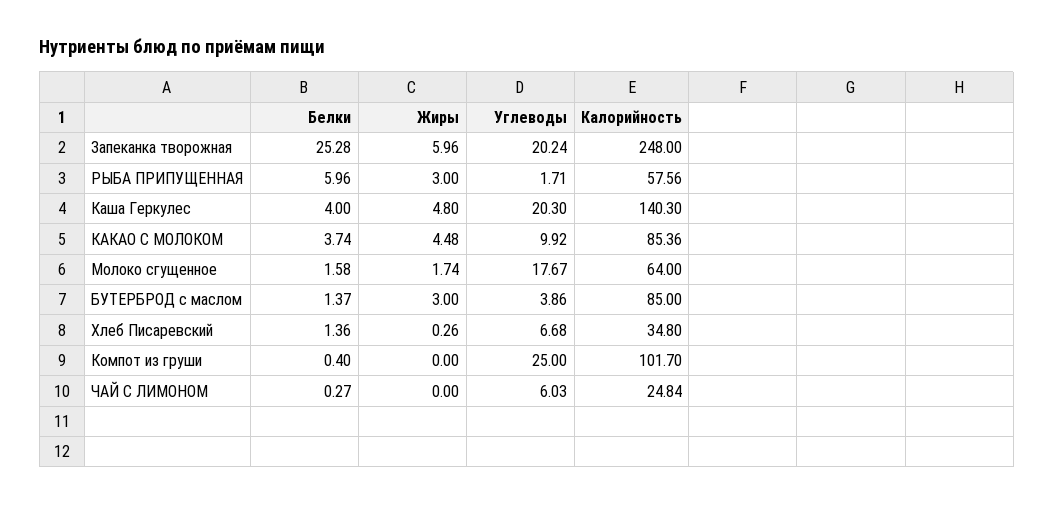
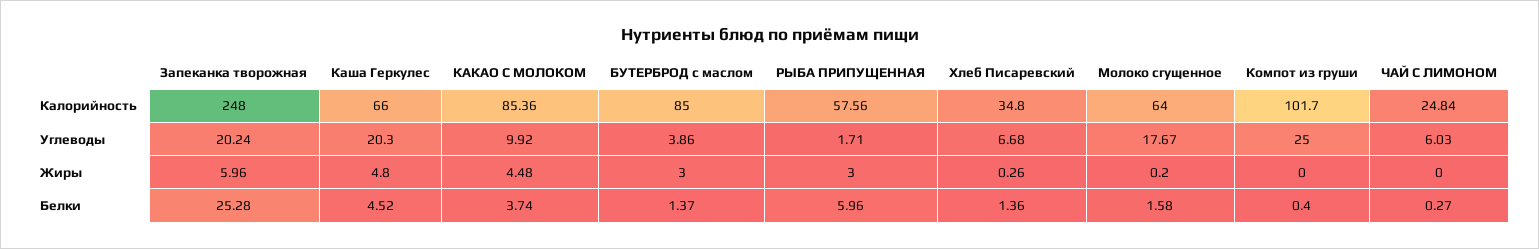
  {
    "Белки": {
      "Запеканка творожная": 25.28,
      "РЫБА ПРИПУЩЕННАЯ": 5.96,
-     "Каша Геркулес": 4,
+     "Каша Геркулес": 4.52,
      "КАКАО С МОЛОКОМ": 3.74,
      "Молоко сгущенное": 1.58,
      "БУТЕРБРОД с маслом": 1.37,
      "Хлеб Писаревский": 1.36,
      "Компот из груши": 0.4,
      "ЧАЙ С ЛИМОНОМ": 0.27
    },
    "Жиры": {
      "Запеканка творожная": 5.96,
      "РЫБА ПРИПУЩЕННАЯ": 3,
      "Каша Геркулес": 4.8,
      "КАКАО С МОЛОКОМ": 4.48,
-     "Молоко сгущенное": 1.74,
+     "Молоко сгущенное": 0.2,
      "БУТЕРБРОД с маслом": 3,
      "Хлеб Писаревский": 0.26,
      "Компот из груши": 0,
      "ЧАЙ С ЛИМОНОМ": 0
    },
    "Углеводы": {
      "Запеканка творожная": 20.24,
      "РЫБА ПРИПУЩЕННАЯ": 1.71,
      "Каша Геркулес": 20.3,
      "КАКАО С МОЛОКОМ": 9.92,
      "Молоко сгущенное": 17.67,
      "БУТЕРБРОД с маслом": 3.86,
      "Хлеб Писаревский": 6.68,
      "Компот из груши": 25,
      "ЧАЙ С ЛИМОНОМ": 6.03
    },
    "Калорийность": {
      "Запеканка творожная": 248,
      "РЫБА ПРИПУЩЕННАЯ": 57.56,
-     "Каша Геркулес": 140.3,
+     "Каша Геркулес": 66,
      "КАКАО С МОЛОКОМ": 85.36,
      "Молоко сгущенное": 64,
      "БУТЕРБРОД с маслом": 85,
      "Хлеб Писаревский": 34.8,
      "Компот из груши": 101.7,
      "ЧАЙ С ЛИМОНОМ": 24.84
    }
  }

